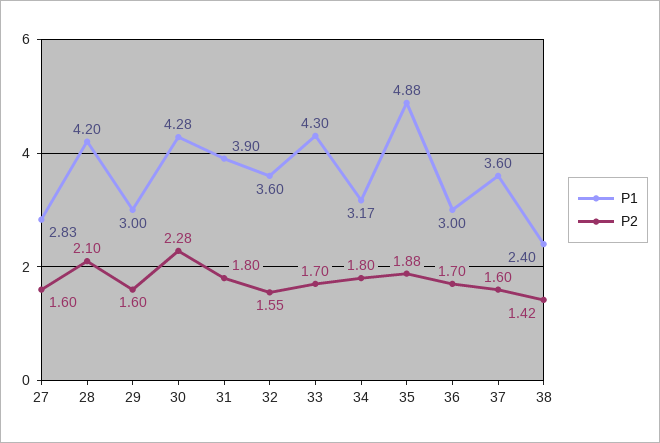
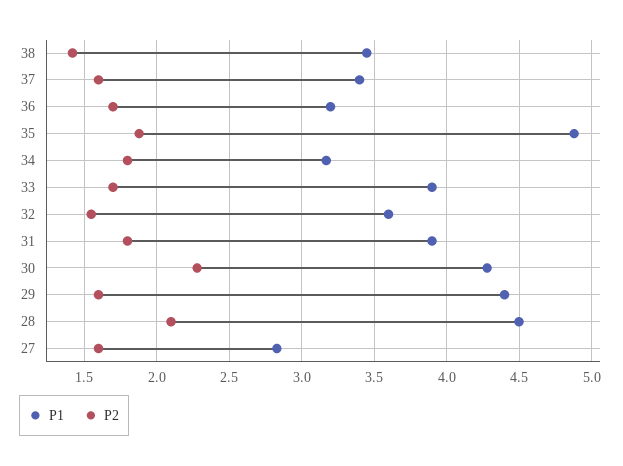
  {
    "P1": {
      "27": 2.83,
-     "28": 4.2,
+     "28": 4.5,
-     "29": 3,
+     "29": 4.4,
      "30": 4.28,
      "31": 3.9,
      "32": 3.6,
-     "33": 4.3,
+     "33": 3.9,
      "34": 3.17,
      "35": 4.88,
-     "36": 3,
+     "36": 3.2,
-     "37": 3.6,
+     "37": 3.4,
-     "38": 2.4
+     "38": 3.45
    },
    "P2": {
      "27": 1.6,
      "28": 2.1,
      "29": 1.6,
      "30": 2.28,
      "31": 1.8,
      "32": 1.55,
      "33": 1.7,
      "34": 1.8,
      "35": 1.88,
      "36": 1.7,
      "37": 1.6,
      "38": 1.42
    }
  }

